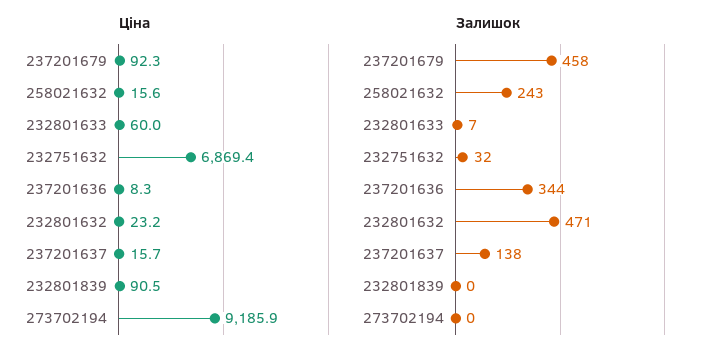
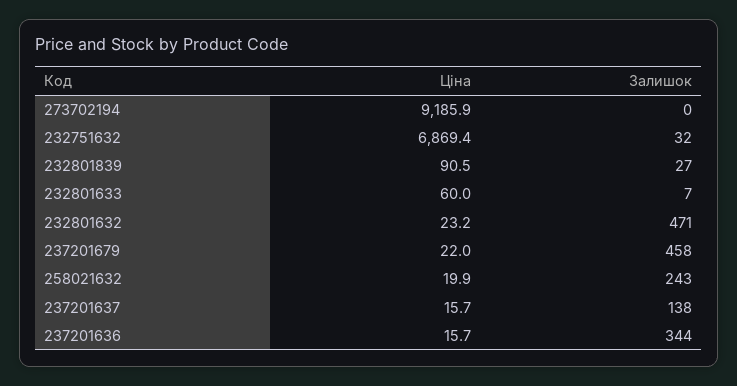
  {
    "Ціна": {
-     "237201679": 92.3,
+     "237201679": 22,
-     "258021632": 15.6,
+     "258021632": 19.9,
      "232801633": 60,
      "232751632": 6869.4,
-     "237201636": 8.3,
+     "237201636": 15.7,
      "232801632": 23.2,
      "237201637": 15.7,
      "232801839": 90.5,
      "273702194": 9185.9
    },
    "Залишок": {
      "237201679": 458,
      "258021632": 243,
      "232801633": 7,
      "232751632": 32,
      "237201636": 344,
      "232801632": 471,
      "237201637": 138,
-     "232801839": 0,
+     "232801839": 27,
      "273702194": 0
    }
  }

